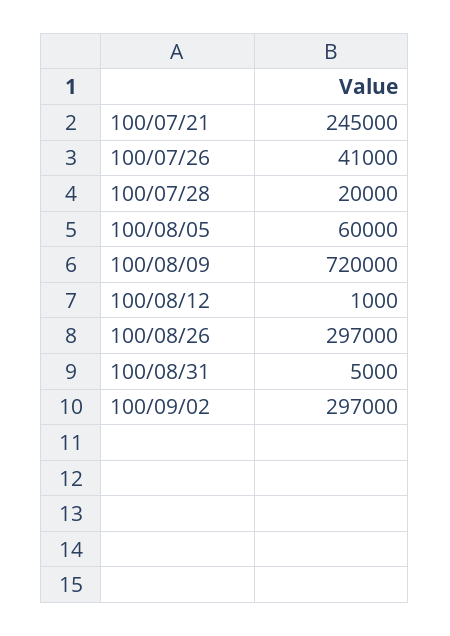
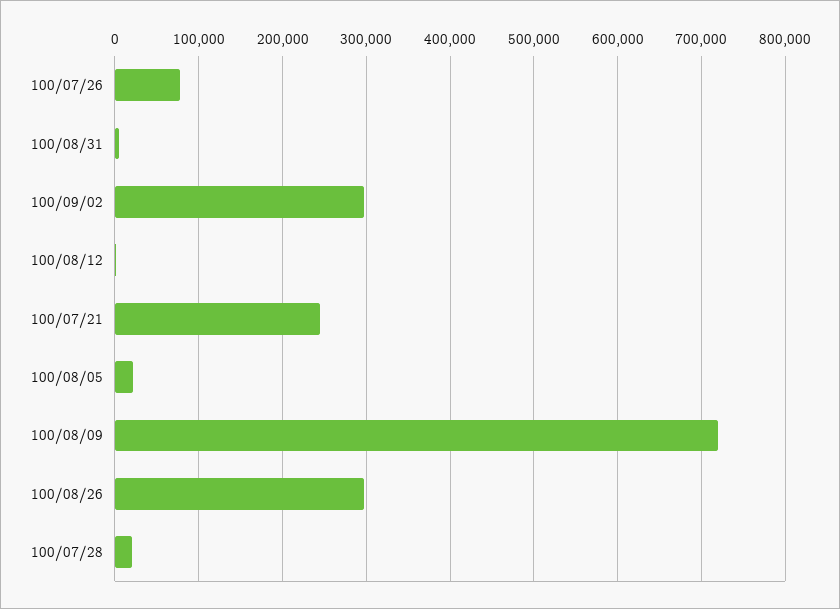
  {
    "100/07/21": 245000,
-   "100/07/26": 41000,
+   "100/07/26": 80000,
    "100/07/28": 20000,
-   "100/08/05": 60000,
+   "100/08/05": 20000,
    "100/08/09": 720000,
    "100/08/12": 1000,
    "100/08/26": 297000,
    "100/08/31": 5000,
    "100/09/02": 297000
  }

